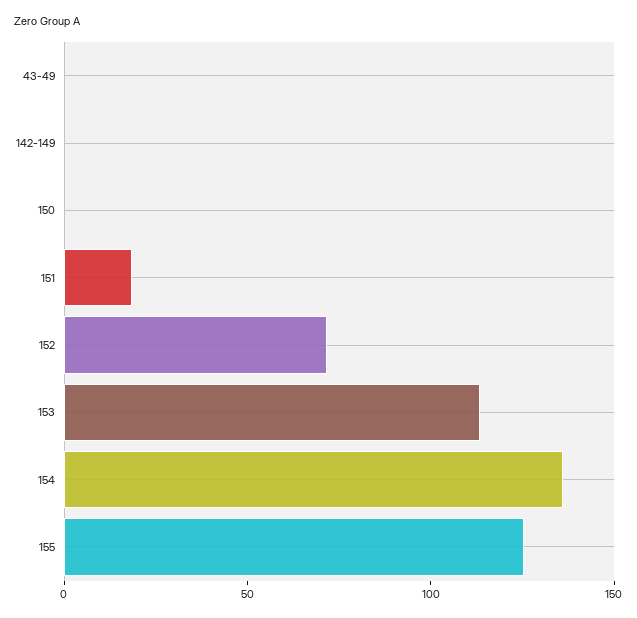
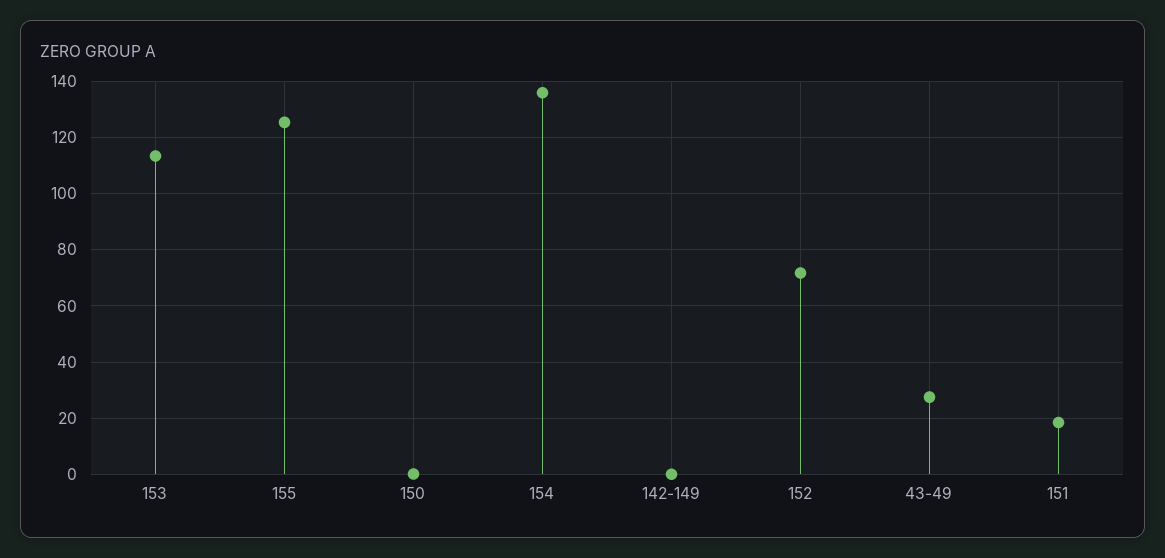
  {
-   "43-49": 0,
+   "43-49": 27.5,
    "142-149": 0,
    "150": 0,
    "151": 17.5,
    "152": 72.5,
    "153": 112.5,
    "154": 135,
    "155": 125
  }

